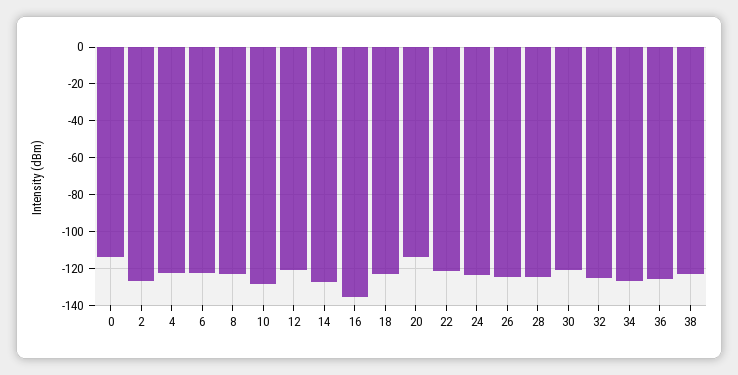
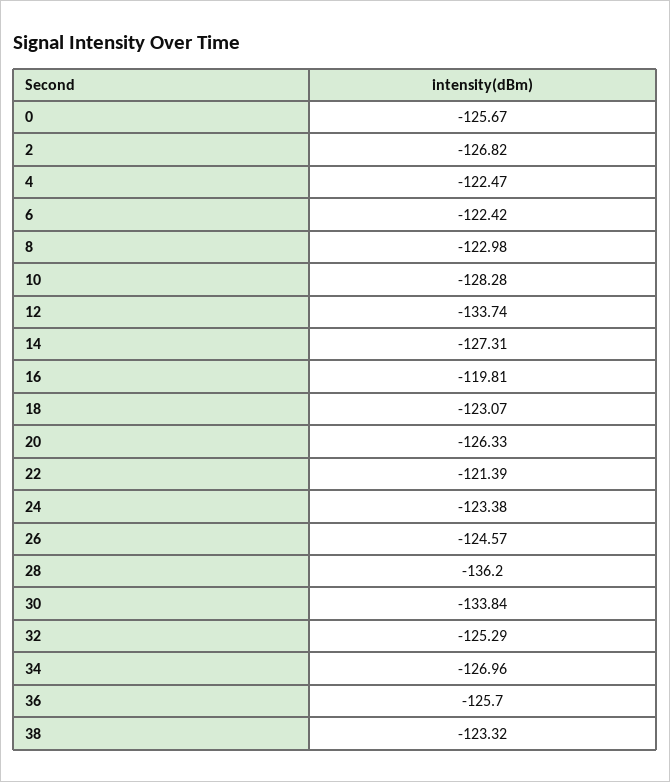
  {
-   "0": -115,
+   "0": -125.67,
    "2": -126.82,
    "4": -122.47,
    "6": -122.42,
    "8": -122.98,
    "10": -128.28,
-   "12": -120,
+   "12": -133.74,
    "14": -127.31,
-   "16": -135,
+   "16": -119.81,
    "18": -123.07,
-   "20": -115,
+   "20": -126.33,
    "22": -121.39,
    "24": -123.38,
    "26": -124.57,
-   "28": -125,
+   "28": -136.2,
-   "30": -120,
+   "30": -133.84,
    "32": -125.29,
    "34": -126.96,
    "36": -125.7,
    "38": -123.32
  }

